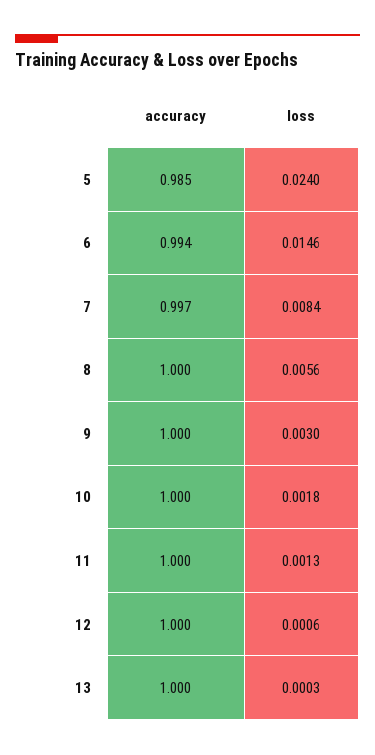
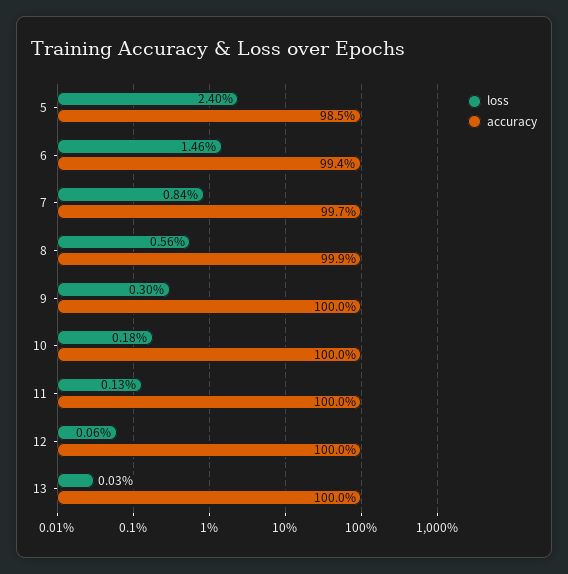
  {
    "accuracy": {
      "5": 0.985,
      "6": 0.994,
      "7": 0.997,
-     "8": 1,
+     "8": 0.999,
      "9": 1,
      "10": 1,
      "11": 1,
      "12": 1,
      "13": 1
    },
    "loss": {
      "5": 0.024,
      "6": 0.0146,
      "7": 0.0084,
      "8": 0.0056,
      "9": 0.003,
      "10": 0.0018,
      "11": 0.0013,
      "12": 0.0006,
      "13": 0.0003
    }
  }

